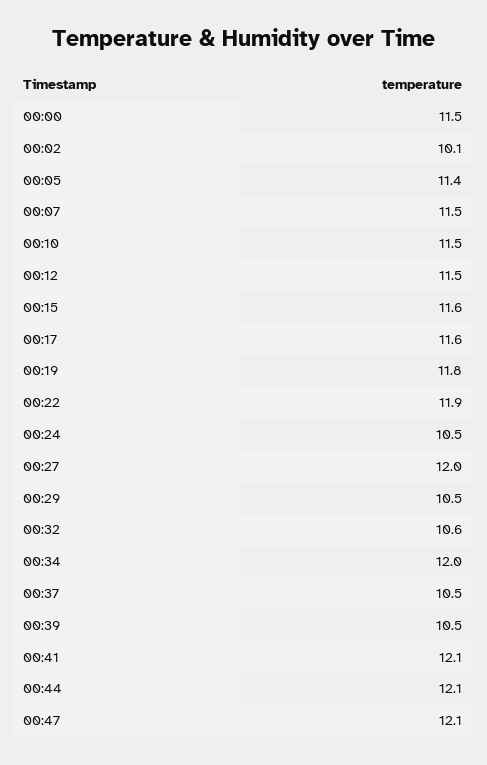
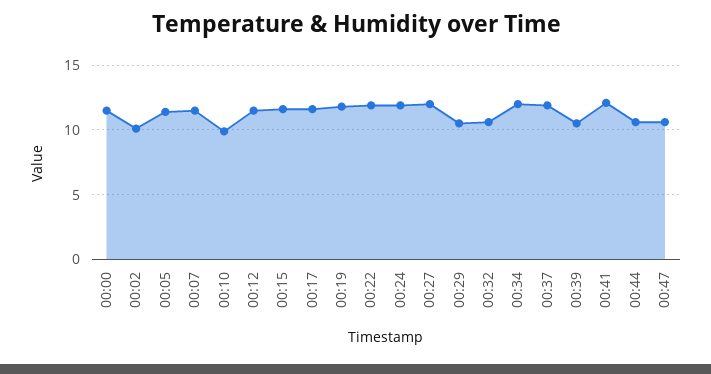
  {
    "00:00": 11.5,
    "00:02": 10.1,
    "00:05": 11.4,
    "00:07": 11.5,
-   "00:10": 11.5,
+   "00:10": 10,
    "00:12": 11.5,
    "00:15": 11.6,
    "00:17": 11.6,
    "00:19": 11.8,
    "00:22": 11.9,
-   "00:24": 10.5,
+   "00:24": 12,
    "00:27": 12,
    "00:29": 10.5,
    "00:32": 10.6,
    "00:34": 12,
-   "00:37": 10.5,
+   "00:37": 12,
    "00:39": 10.5,
    "00:41": 12.1,
-   "00:44": 12.1,
+   "00:44": 10.5,
-   "00:47": 12.1
+   "00:47": 10.5
  }

